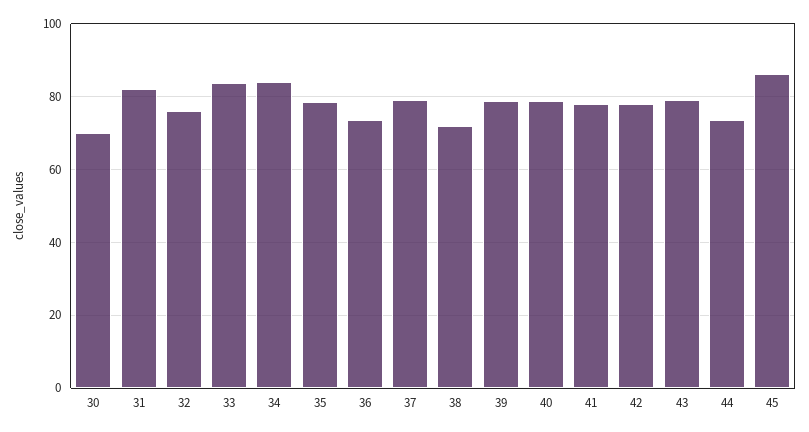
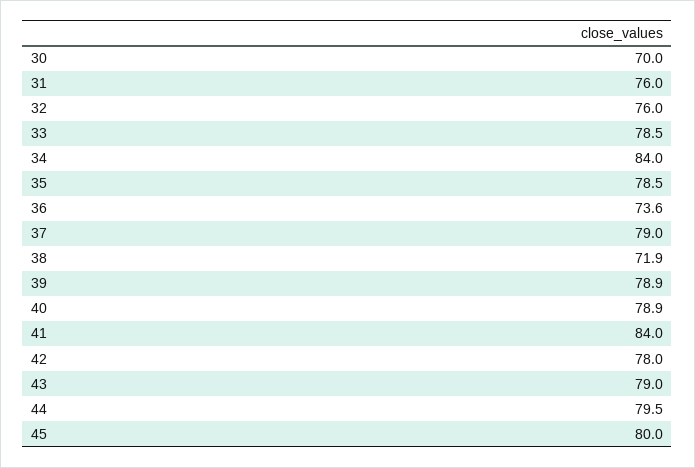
  {
    "30": 70,
-   "31": 82,
+   "31": 76,
    "32": 76,
-   "33": 84,
+   "33": 78.5,
    "34": 84,
    "35": 78.5,
    "36": 73.6,
    "37": 79,
    "38": 71.9,
    "39": 78.9,
    "40": 78.9,
-   "41": 78,
+   "41": 84,
    "42": 78,
    "43": 79,
-   "44": 74,
+   "44": 79.5,
-   "45": 86
+   "45": 80
  }

